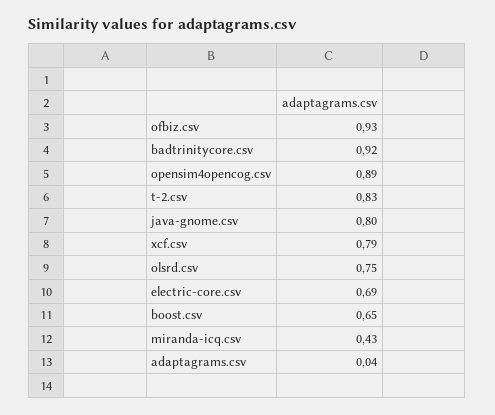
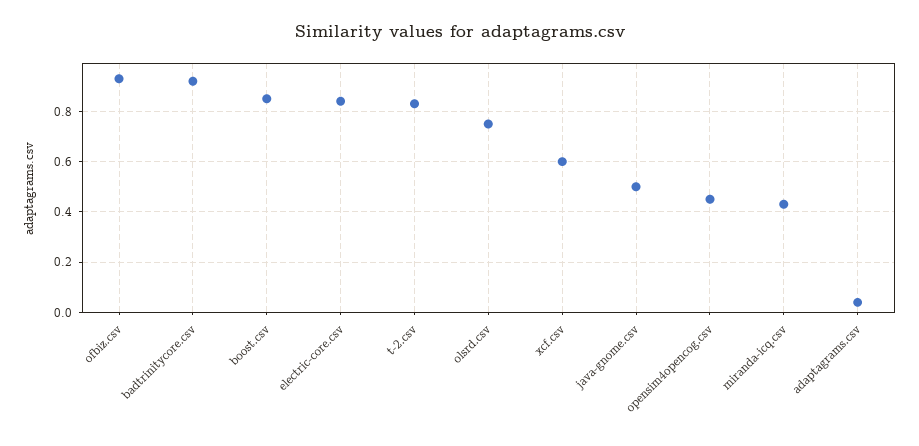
  {
    "ofbiz.csv": 0.93,
    "badtrinitycore.csv": 0.92,
-   "opensim4opencog.csv": 0.89,
+   "opensim4opencog.csv": 0.45,
    "t-2.csv": 0.83,
-   "java-gnome.csv": 0.8,
+   "java-gnome.csv": 0.5,
-   "xcf.csv": 0.79,
+   "xcf.csv": 0.6,
    "olsrd.csv": 0.75,
-   "electric-core.csv": 0.69,
+   "electric-core.csv": 0.85,
-   "boost.csv": 0.65,
+   "boost.csv": 0.85,
    "miranda-icq.csv": 0.43,
    "adaptagrams.csv": 0.04
  }

